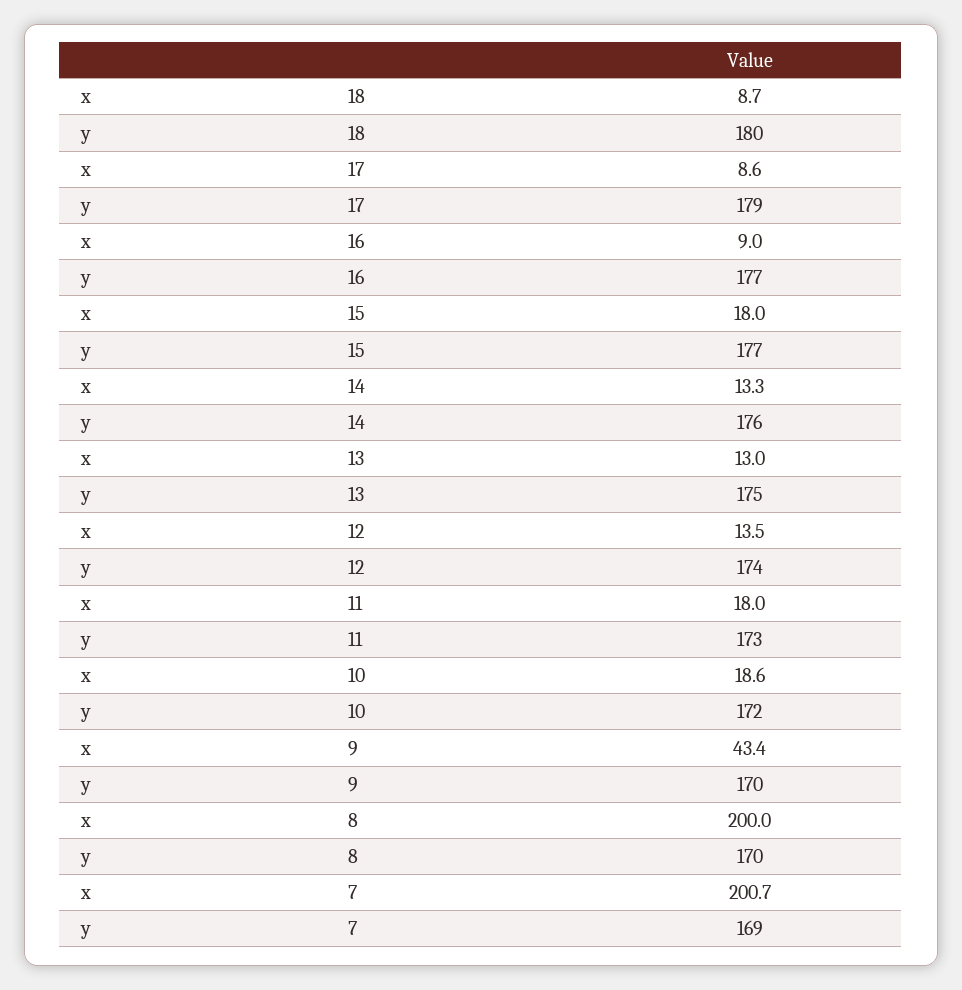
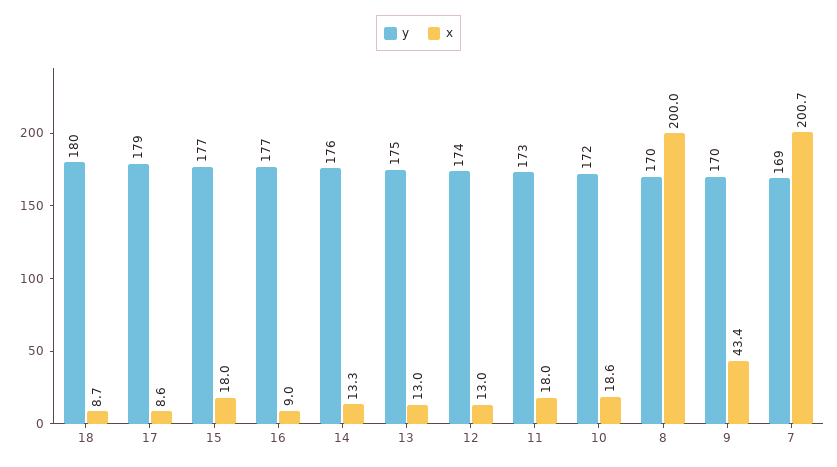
  {
    "x": {
      "18": 8.7,
      "17": 8.6,
      "16": 9,
      "15": 18,
      "14": 13.3,
      "13": 13,
-     "12": 13.5,
+     "12": 13,
      "11": 18,
      "10": 18.6,
      "9": 43.4,
      "8": 200,
      "7": 200.7
    },
    "y": {
      "18": 180,
      "17": 179,
      "16": 177,
      "15": 177,
      "14": 176,
      "13": 175,
      "12": 174,
      "11": 173,
      "10": 172,
      "9": 170,
      "8": 170,
      "7": 169
    }
  }

